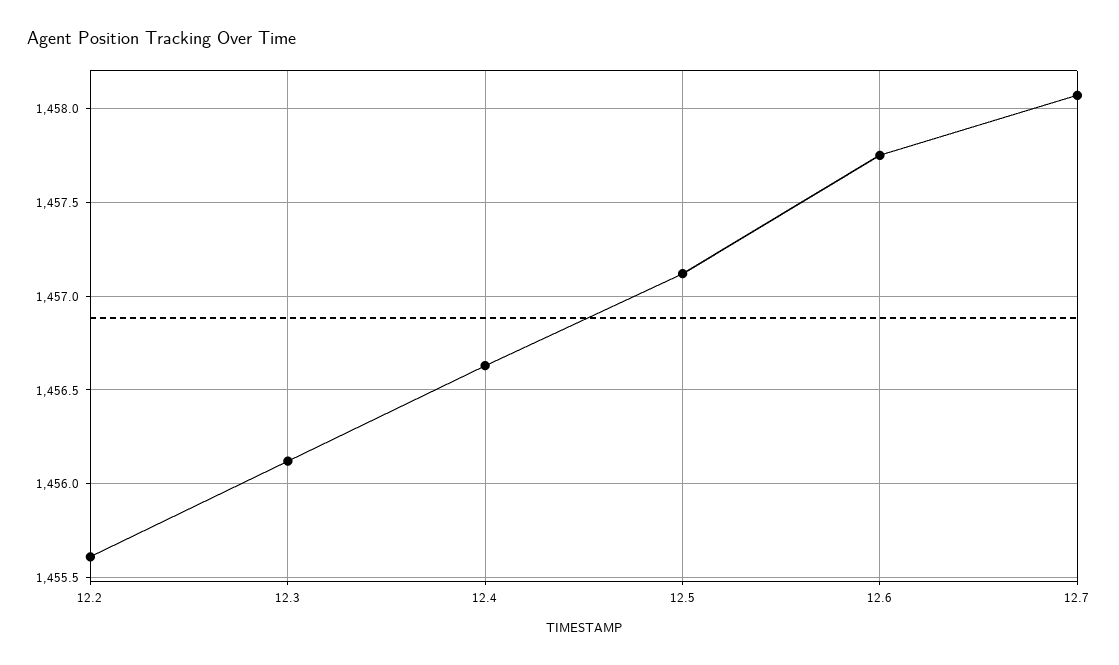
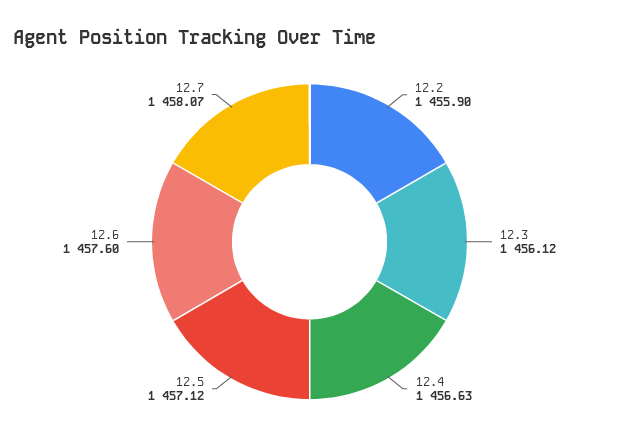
  {
-   "12.2": 1455.6,
+   "12.2": 1455.9,
    "12.3": 1456.12,
    "12.4": 1456.63,
    "12.5": 1457.12,
-   "12.6": 1457.75,
+   "12.6": 1457.6,
    "12.7": 1458.07
  }

